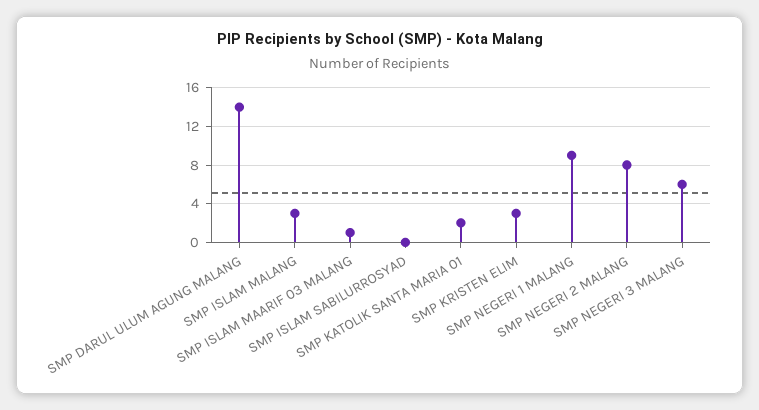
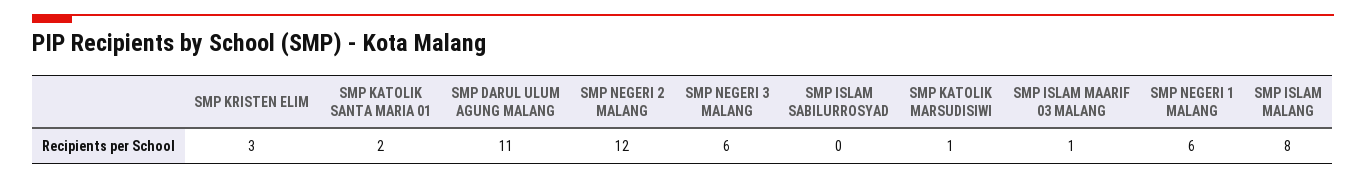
  {
-   "SMP DARUL ULUM AGUNG MALANG": 14,
+   "SMP DARUL ULUM AGUNG MALANG": 11,
-   "SMP ISLAM MALANG": 3,
+   "SMP ISLAM MALANG": 8,
    "SMP ISLAM MAARIF 03 MALANG": 1,
    "SMP ISLAM SABILURROSYAD": 0,
    "SMP KATOLIK SANTA MARIA 01": 2,
    "SMP KRISTEN ELIM": 3,
-   "SMP NEGERI 1 MALANG": 9,
+   "SMP NEGERI 1 MALANG": 6,
-   "SMP NEGERI 2 MALANG": 8,
+   "SMP NEGERI 2 MALANG": 12,
-   "SMP NEGERI 3 MALANG": 6
+   "SMP NEGERI 3 MALANG": 6,
+   "SMP KATOLIK MARSUDISIWI": 1
  }

